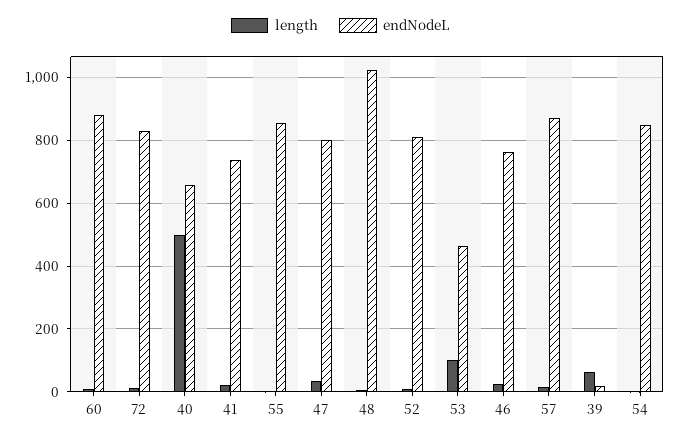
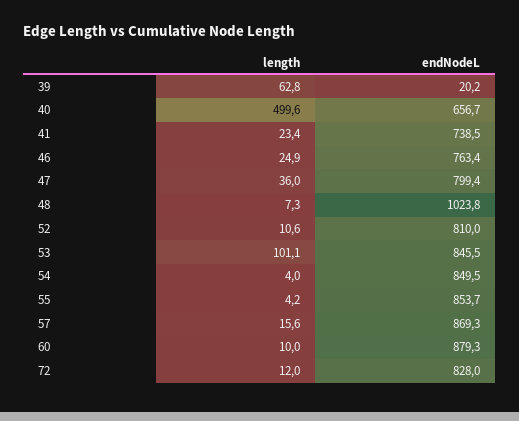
  {
    "length": {
      "60": 10,
      "72": 12,
      "40": 499.6,
      "41": 23.4,
      "55": 4.2,
      "47": 36,
      "48": 7.3,
      "52": 10.6,
      "53": 101.1,
      "46": 24.9,
      "57": 15.6,
      "39": 62.8,
      "54": 4
    },
    "endNodeL": {
      "60": 879.3,
      "72": 828,
      "40": 656.7,
      "41": 738.5,
      "55": 853.7,
      "47": 799.4,
      "48": 1023.8,
      "52": 810,
-     "53": 460,
+     "53": 845.5,
      "46": 763.4,
      "57": 869.3,
      "39": 20.2,
      "54": 849.5
    }
  }

